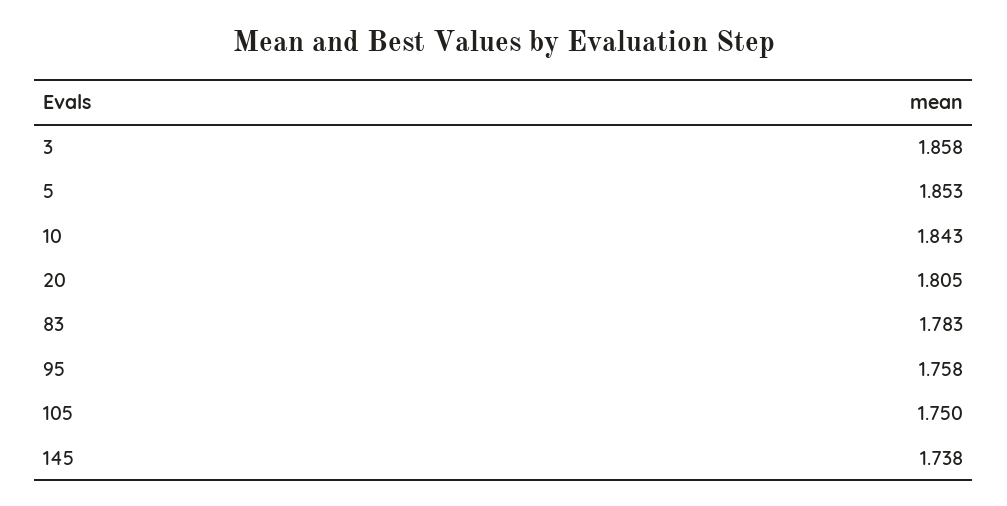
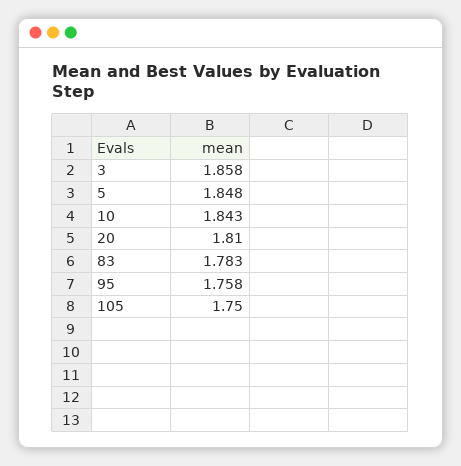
  {
    "3": 1.858,
-   "5": 1.853,
+   "5": 1.848,
    "10": 1.843,
-   "20": 1.805,
+   "20": 1.81,
    "83": 1.783,
    "95": 1.758,
-   "105": 1.75,
+   "105": 1.75
-   "145": 1.738
  }

